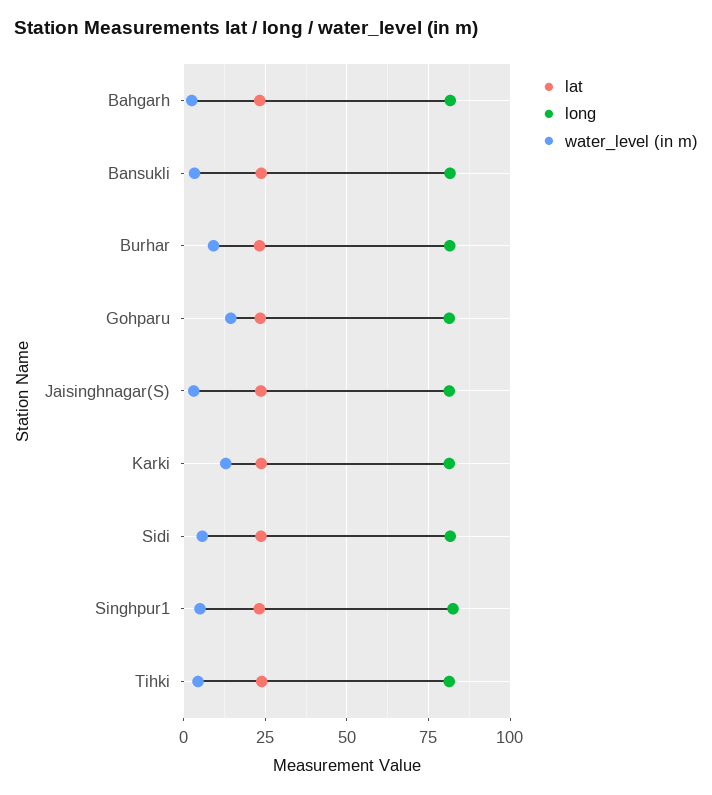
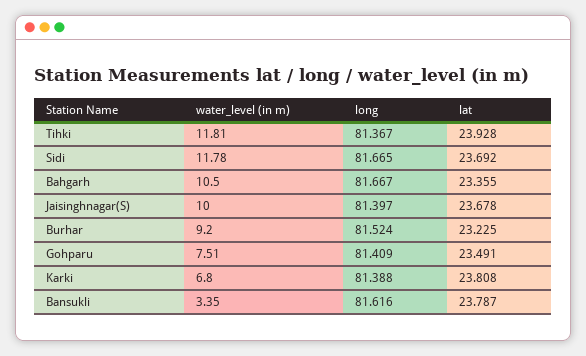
  {
    "lat": {
      "Bahgarh": 23.355,
      "Bansukli": 23.787,
      "Burhar": 23.225,
      "Gohparu": 23.491,
      "Jaisinghnagar(S)": 23.678,
      "Karki": 23.808,
      "Sidi": 23.692,
-     "Singhpur1": 22.5,
      "Tihki": 23.928
    },
    "long": {
      "Bahgarh": 81.667,
      "Bansukli": 81.616,
      "Burhar": 81.524,
      "Gohparu": 81.409,
      "Jaisinghnagar(S)": 81.397,
      "Karki": 81.388,
      "Sidi": 81.665,
-     "Singhpur1": 82.5,
      "Tihki": 81.367
    },
    "water_level (in m)": {
-     "Bahgarh": 2.5,
+     "Bahgarh": 10.5,
      "Bansukli": 3.35,
      "Burhar": 9.2,
-     "Gohparu": 15,
+     "Gohparu": 7.51,
-     "Jaisinghnagar(S)": 2.5,
+     "Jaisinghnagar(S)": 10,
-     "Karki": 12.5,
+     "Karki": 6.8,
-     "Sidi": 5,
+     "Sidi": 11.78,
-     "Singhpur1": 5,
-     "Tihki": 5
+     "Tihki": 11.81
    }
  }

